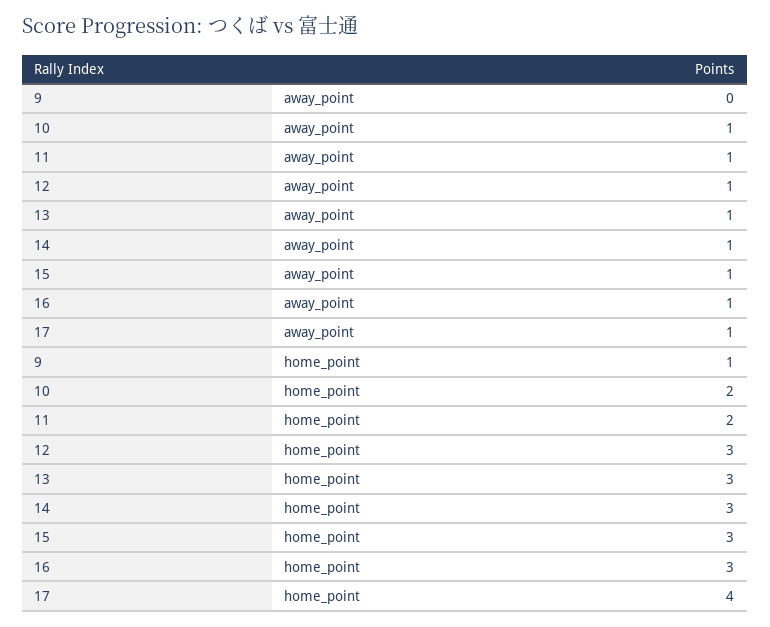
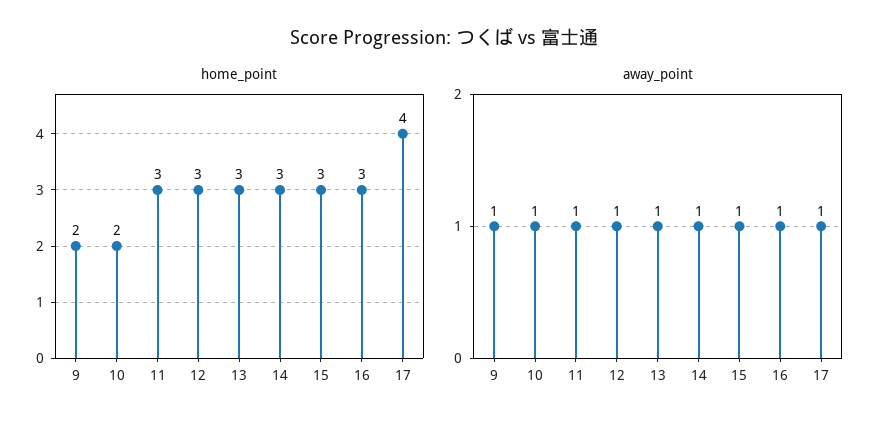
  {
    "away_point": {
-     "9": 0,
+     "9": 1,
      "10": 1,
      "11": 1,
      "12": 1,
      "13": 1,
      "14": 1,
      "15": 1,
      "16": 1,
      "17": 1
    },
    "home_point": {
-     "9": 1,
+     "9": 2,
      "10": 2,
-     "11": 2,
+     "11": 3,
      "12": 3,
      "13": 3,
      "14": 3,
      "15": 3,
      "16": 3,
      "17": 4
    }
  }

